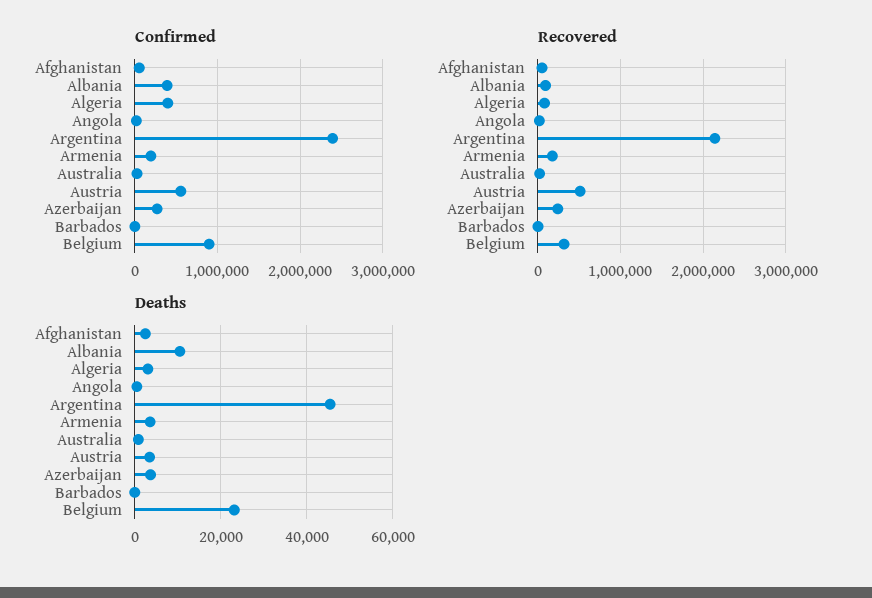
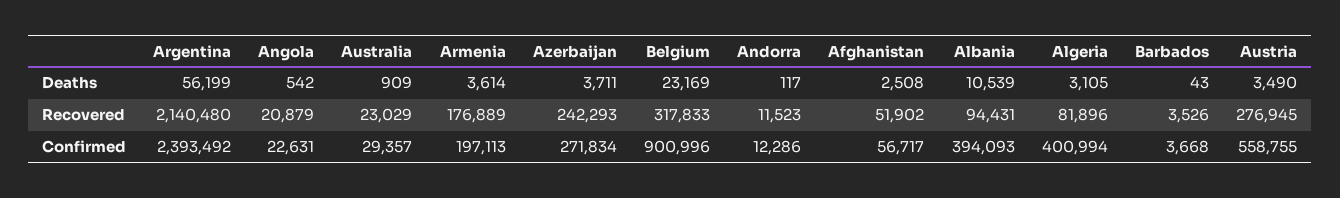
  {
    "Confirmed": {
      "Afghanistan": 56717,
      "Albania": 394093,
      "Algeria": 400994,
      "Angola": 22631,
      "Argentina": 2393492,
      "Armenia": 197113,
      "Australia": 29357,
      "Austria": 558755,
      "Azerbaijan": 271834,
      "Barbados": 3668,
-     "Belgium": 900996
+     "Belgium": 900996,
+     "Andorra": 12286
    },
    "Recovered": {
      "Afghanistan": 51902,
      "Albania": 94431,
      "Algeria": 81896,
      "Angola": 20879,
      "Argentina": 2140480,
      "Armenia": 176889,
      "Australia": 23029,
-     "Austria": 500000,
+     "Austria": 276945,
      "Azerbaijan": 242293,
      "Barbados": 3526,
-     "Belgium": 317833
+     "Belgium": 317833,
+     "Andorra": 11523
    },
    "Deaths": {
      "Afghanistan": 2508,
      "Albania": 10539,
      "Algeria": 3105,
      "Angola": 542,
-     "Argentina": 46000,
+     "Argentina": 56199,
      "Armenia": 3614,
      "Australia": 909,
      "Austria": 3490,
      "Azerbaijan": 3711,
      "Barbados": 43,
-     "Belgium": 23169
+     "Belgium": 23169,
+     "Andorra": 117
    }
  }

